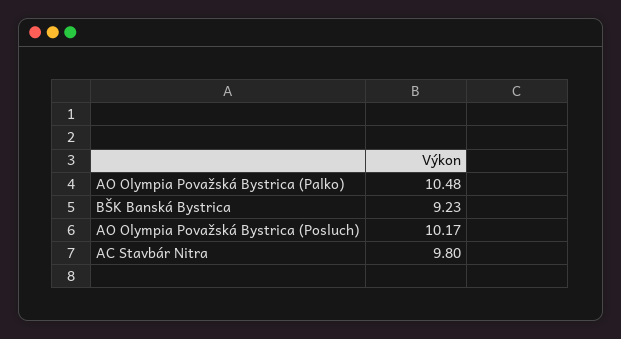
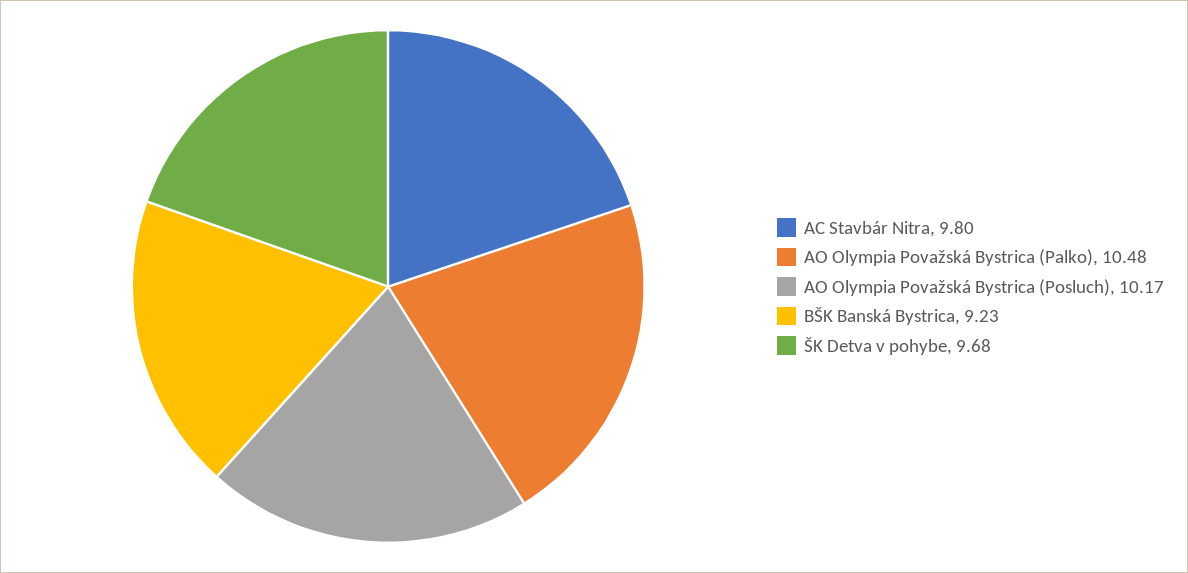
  {
    "AO Olympia Považská Bystrica (Palko)": 10.48,
    "BŠK Banská Bystrica": 9.23,
    "AO Olympia Považská Bystrica (Posluch)": 10.17,
-   "AC Stavbár Nitra": 9.8
+   "AC Stavbár Nitra": 9.8,
+   "ŠK Detva v pohybe": 9.68
  }

